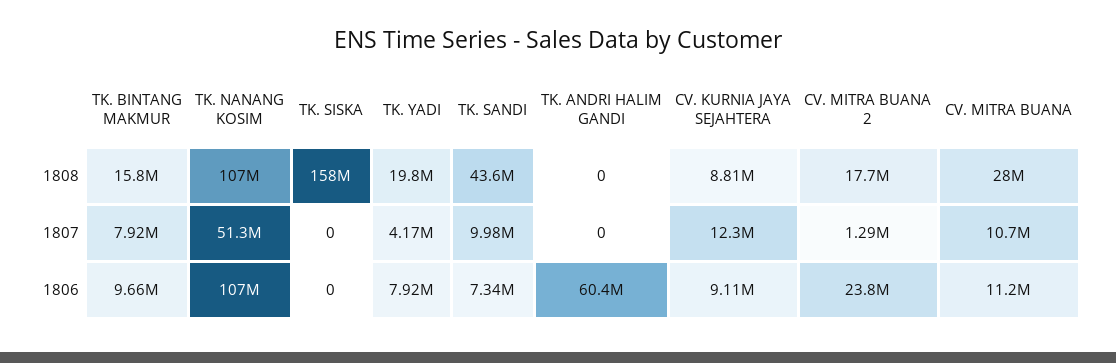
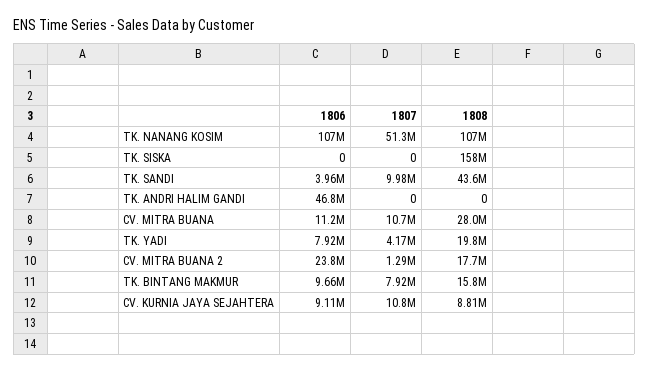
  {
    "TK. BINTANG MAKMUR": {
      "1808": 15800000,
      "1807": 7920000,
      "1806": 9660000
    },
    "TK. NANANG KOSIM": {
      "1808": 107000000,
      "1807": 51300000,
      "1806": 107000000
    },
    "TK. SISKA": {
      "1808": 158000000,
      "1807": 0,
      "1806": 0
    },
    "TK. YADI": {
      "1808": 19800000,
      "1807": 4170000,
      "1806": 7920000
    },
    "TK. SANDI": {
      "1808": 43600000,
      "1807": 9980000,
-     "1806": 7340000
+     "1806": 3960000
    },
    "TK. ANDRI HALIM GANDI": {
      "1808": 0,
      "1807": 0,
-     "1806": 60400000
+     "1806": 46800000
    },
    "CV. KURNIA JAYA SEJAHTERA": {
      "1808": 8810000,
-     "1807": 12300000,
+     "1807": 10800000,
      "1806": 9110000
    },
    "CV. MITRA BUANA 2": {
      "1808": 17700000,
      "1807": 1290000,
      "1806": 23800000
    },
    "CV. MITRA BUANA": {
      "1808": 28000000,
      "1807": 10700000,
      "1806": 11200000
    }
  }

